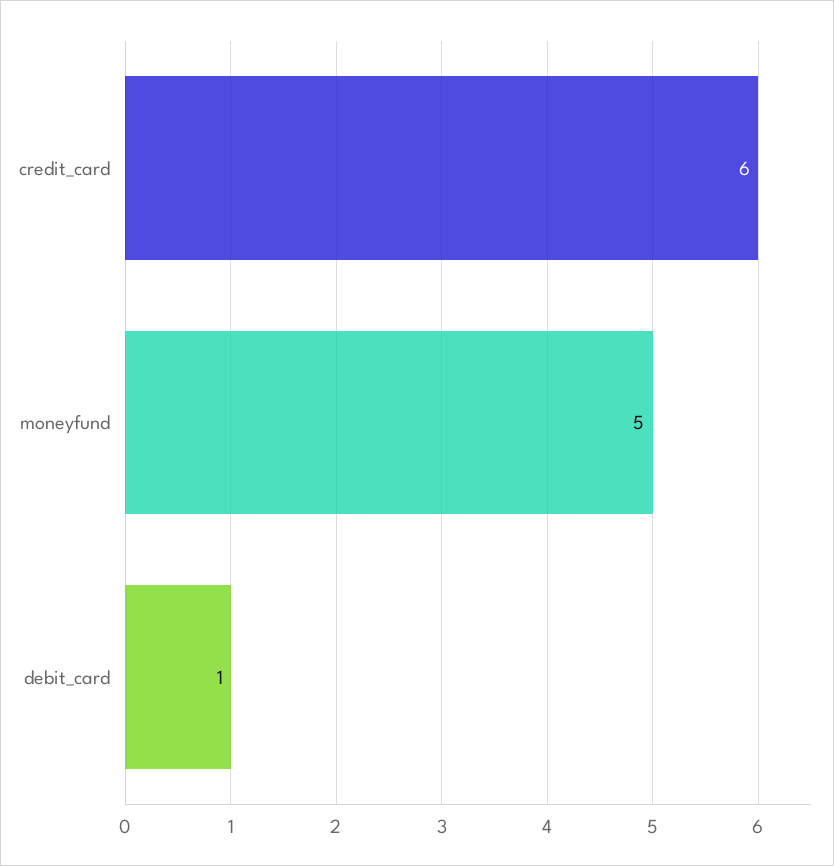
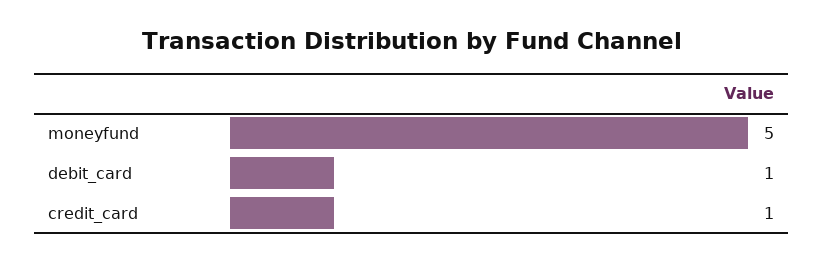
  {
-   "credit_card": 6,
+   "credit_card": 1,
    "moneyfund": 5,
    "debit_card": 1
  }

